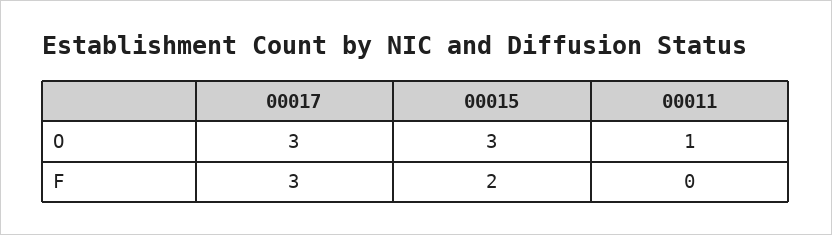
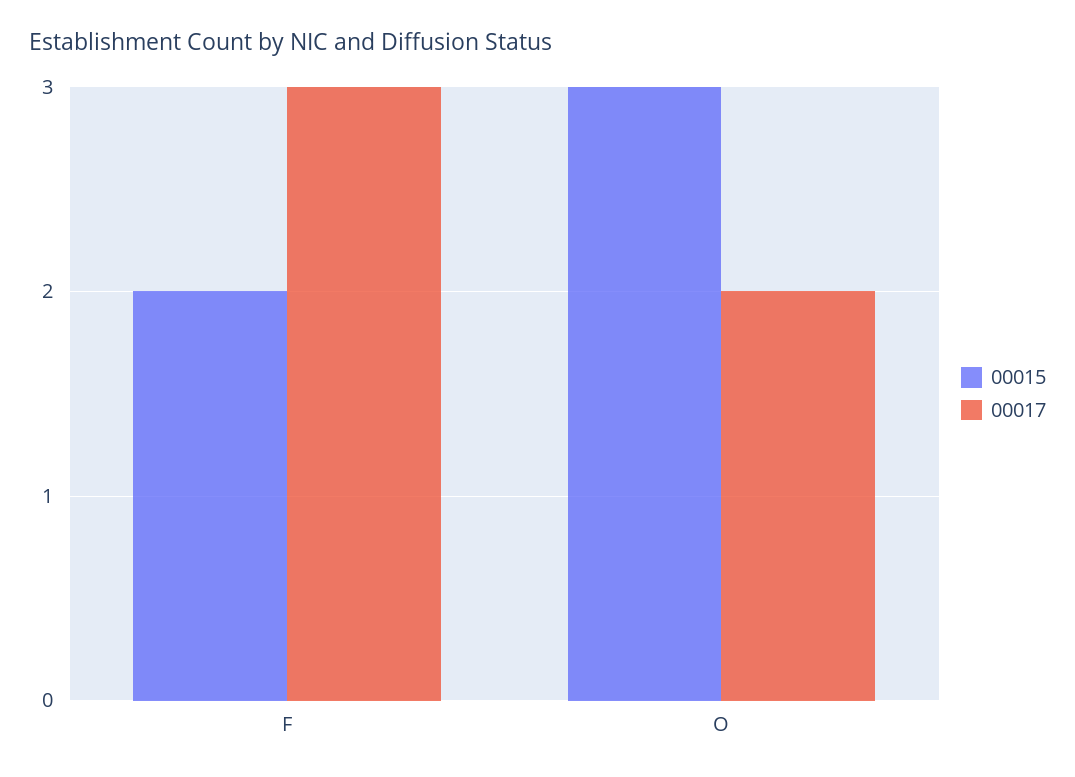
  {
    "00017": {
-     "O": 3,
+     "O": 2,
      "F": 3
    },
    "00015": {
      "O": 3,
      "F": 2
-   },
+   }
-   "00011": {
-     "O": 1,
-     "F": 0
-   }
  }

